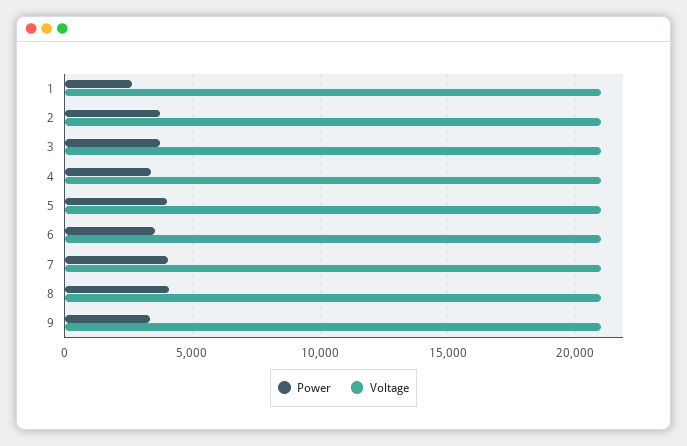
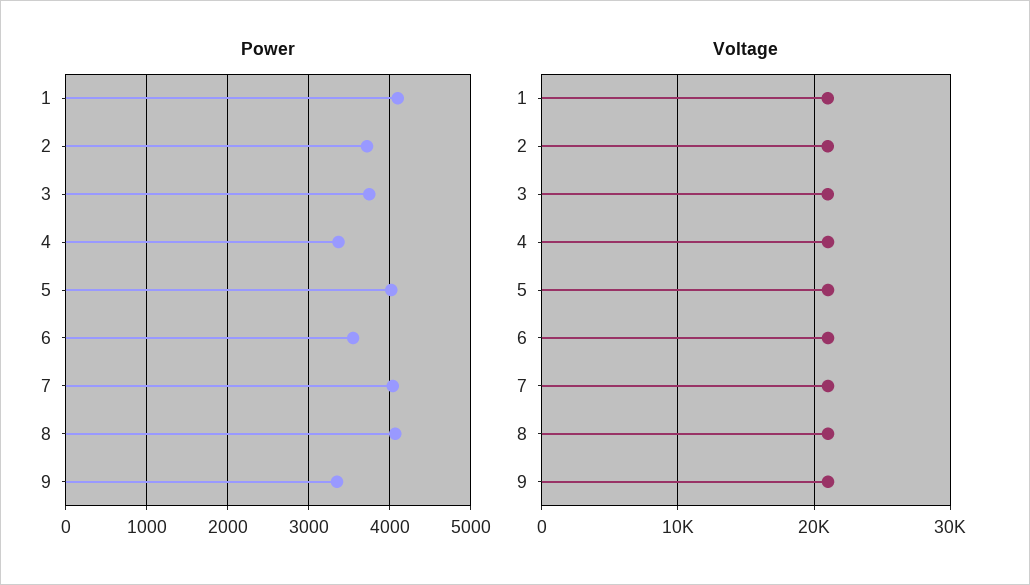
  {
    "Power": {
-     "1": 2500,
+     "1": 4100,
      "2": 3700,
      "3": 3800,
      "4": 3400,
      "5": 4000,
      "6": 3600,
      "7": 4000,
      "8": 4100,
      "9": 3400
    },
    "Voltage": {
      "1": 21000,
      "2": 21000,
      "3": 21000,
      "4": 21000,
      "5": 21000,
      "6": 21000,
      "7": 21000,
      "8": 21000,
      "9": 21000
    }
  }

